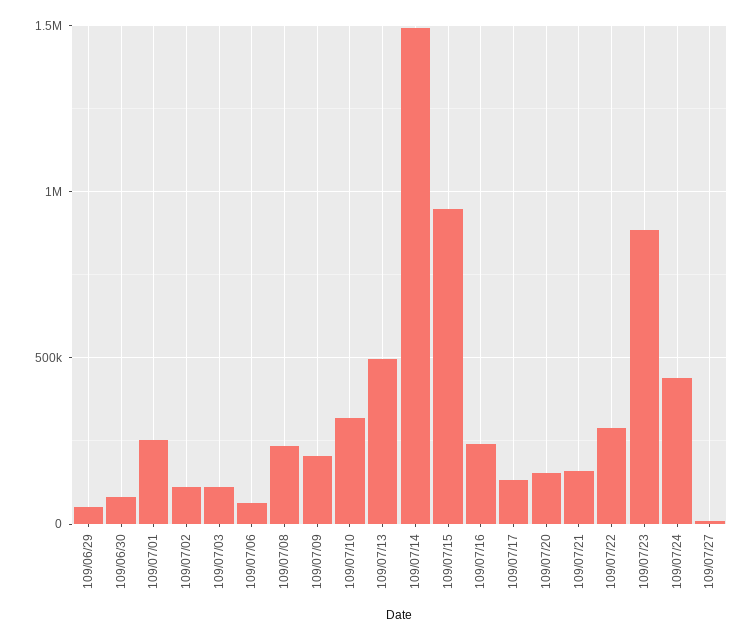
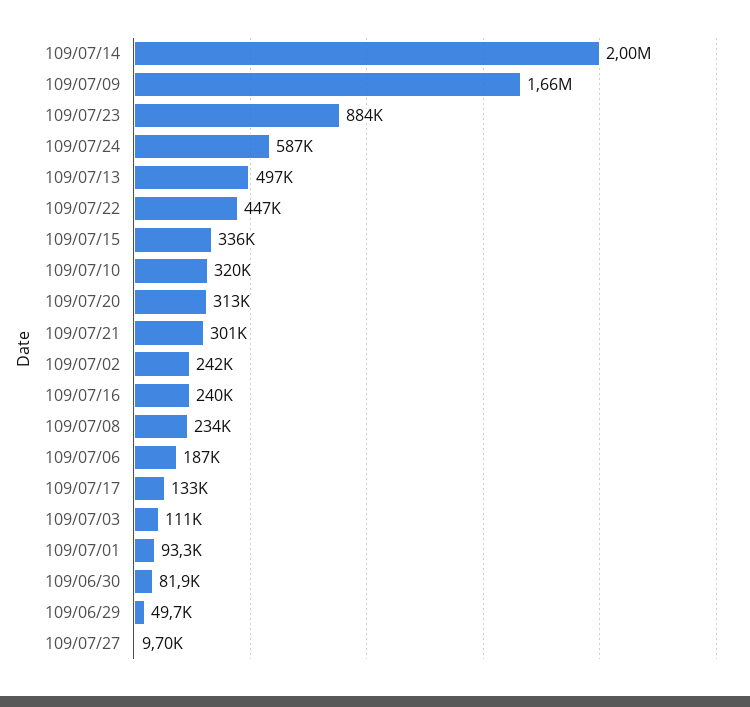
  {
    "109/06/29": 49700,
    "109/06/30": 81900,
-   "109/07/01": 250000,
+   "109/07/01": 93300,
-   "109/07/02": 100000,
+   "109/07/02": 242000,
    "109/07/03": 111000,
-   "109/07/06": 50000,
+   "109/07/06": 187000,
    "109/07/08": 234000,
-   "109/07/09": 200000,
+   "109/07/09": 1660000,
    "109/07/10": 320000,
    "109/07/13": 497000,
-   "109/07/14": 1500000,
+   "109/07/14": 2000000,
-   "109/07/15": 950000,
+   "109/07/15": 336000,
    "109/07/16": 240000,
    "109/07/17": 133000,
-   "109/07/20": 150000,
+   "109/07/20": 313000,
-   "109/07/21": 150000,
+   "109/07/21": 301000,
-   "109/07/22": 300000,
+   "109/07/22": 447000,
    "109/07/23": 884000,
-   "109/07/24": 450000,
+   "109/07/24": 587000,
    "109/07/27": 9700
  }

